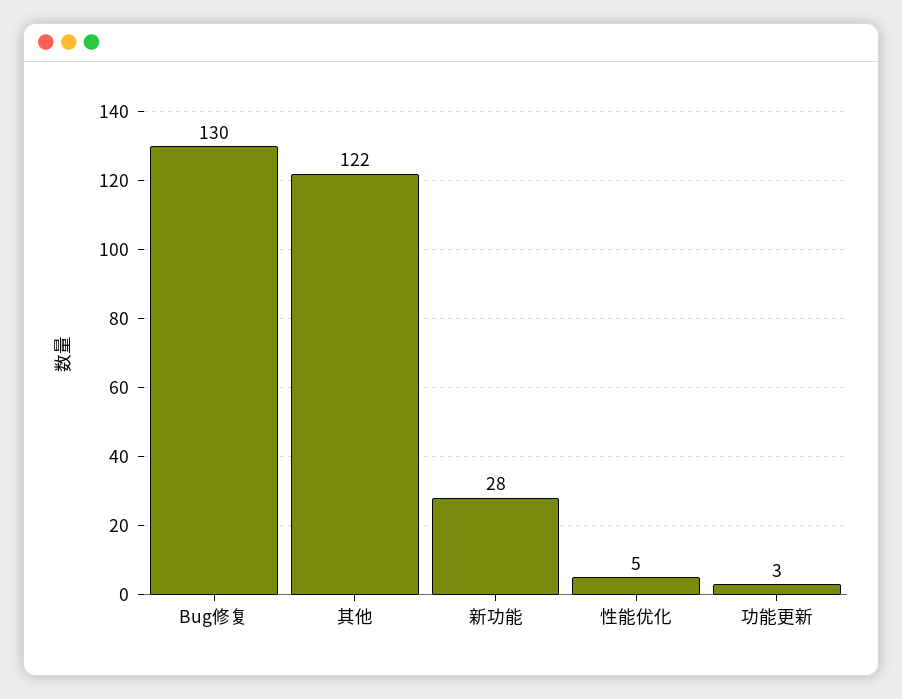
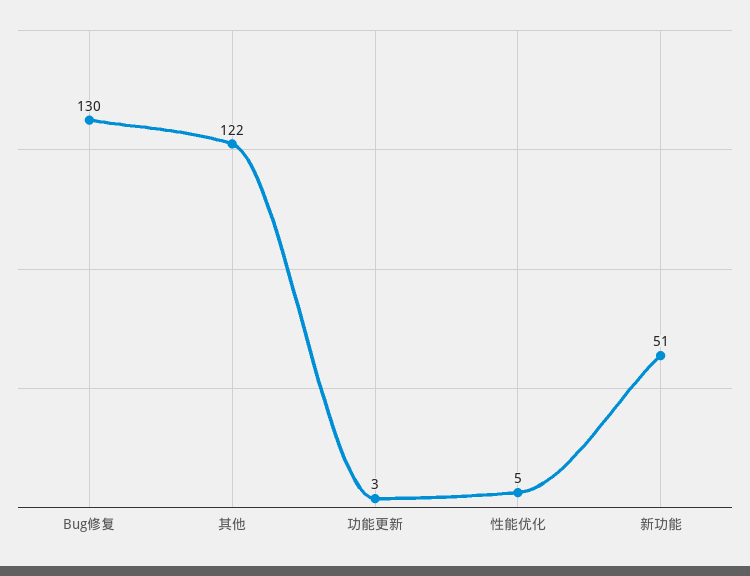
  {
    "Bug修复": 130,
    "其他": 122,
-   "新功能": 28,
+   "新功能": 51,
    "性能优化": 5,
    "功能更新": 3
  }

